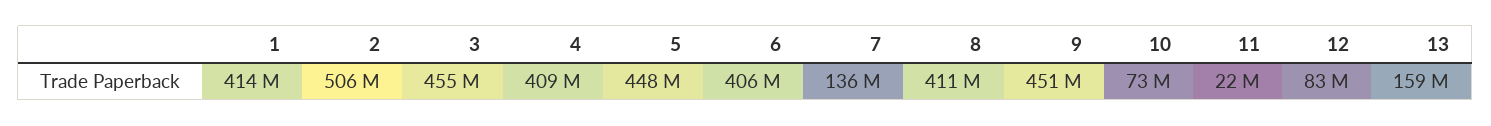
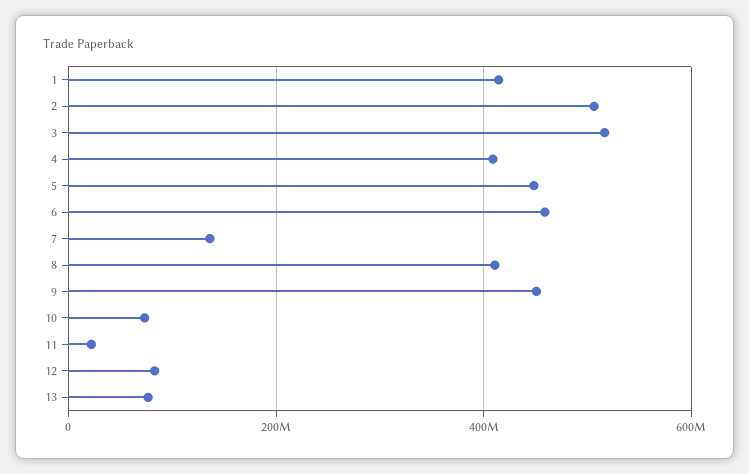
  {
    "1": 414000000,
    "2": 506000000,
-   "3": 455000000,
+   "3": 520000000,
    "4": 409000000,
    "5": 448000000,
-   "6": 406000000,
+   "6": 460000000,
    "7": 136000000,
    "8": 411000000,
    "9": 451000000,
    "10": 73000000,
    "11": 22000000,
    "12": 83000000,
-   "13": 159000000
+   "13": 80000000
  }

